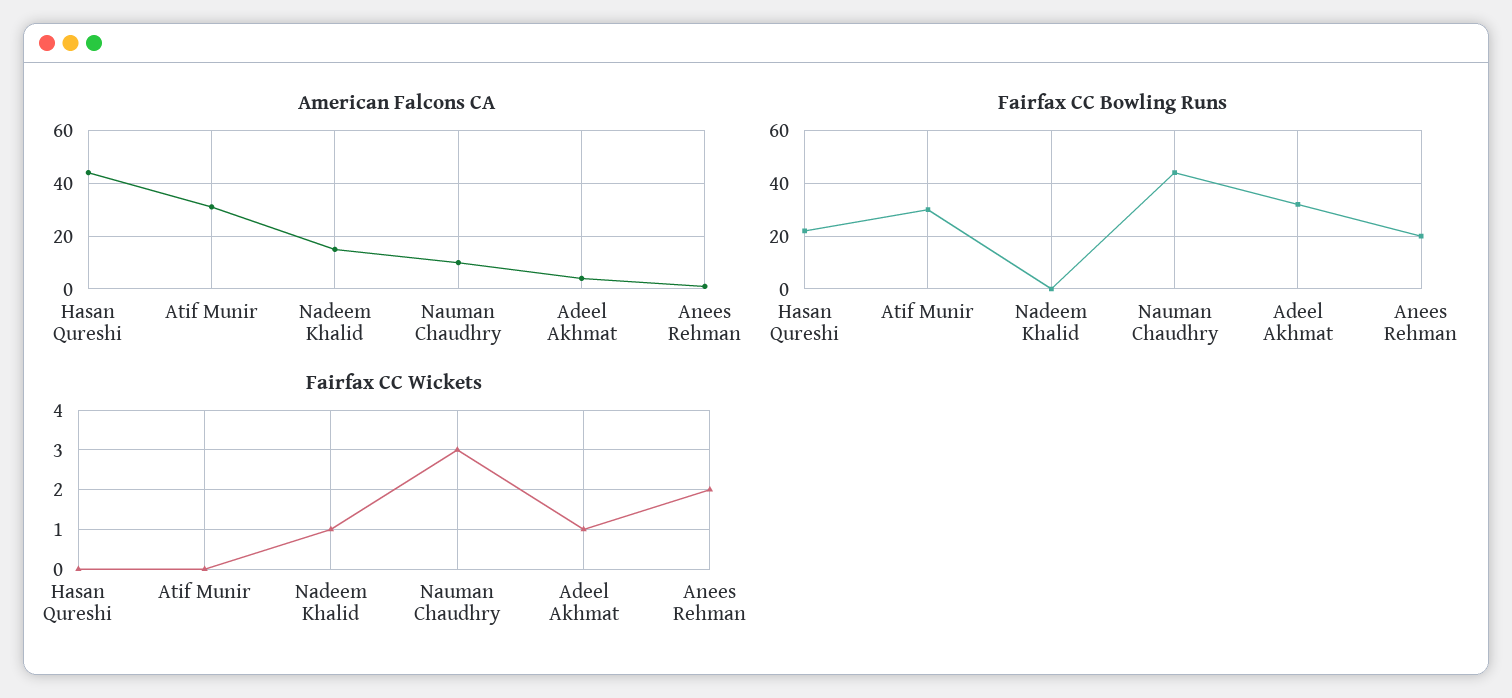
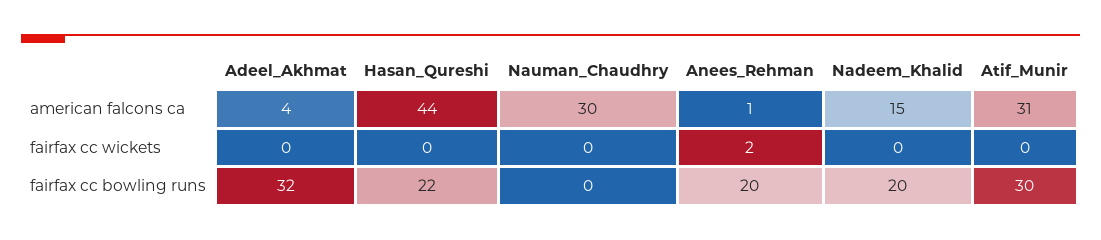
  {
    "American Falcons CA": {
      "Hasan Qureshi": 44,
      "Atif Munir": 31,
      "Nadeem Khalid": 15,
-     "Nauman Chaudhry": 10,
+     "Nauman Chaudhry": 30,
      "Adeel Akhmat": 4,
      "Anees Rehman": 1
    },
    "Fairfax CC Bowling Runs": {
      "Hasan Qureshi": 22,
      "Atif Munir": 30,
-     "Nadeem Khalid": 0,
+     "Nadeem Khalid": 20,
-     "Nauman Chaudhry": 45,
+     "Nauman Chaudhry": 0,
      "Adeel Akhmat": 32,
      "Anees Rehman": 20
    },
    "Fairfax CC Wickets": {
      "Hasan Qureshi": 0,
      "Atif Munir": 0,
-     "Nadeem Khalid": 1,
+     "Nadeem Khalid": 0,
-     "Nauman Chaudhry": 3,
+     "Nauman Chaudhry": 0,
-     "Adeel Akhmat": 1,
+     "Adeel Akhmat": 0,
      "Anees Rehman": 2
    }
  }

